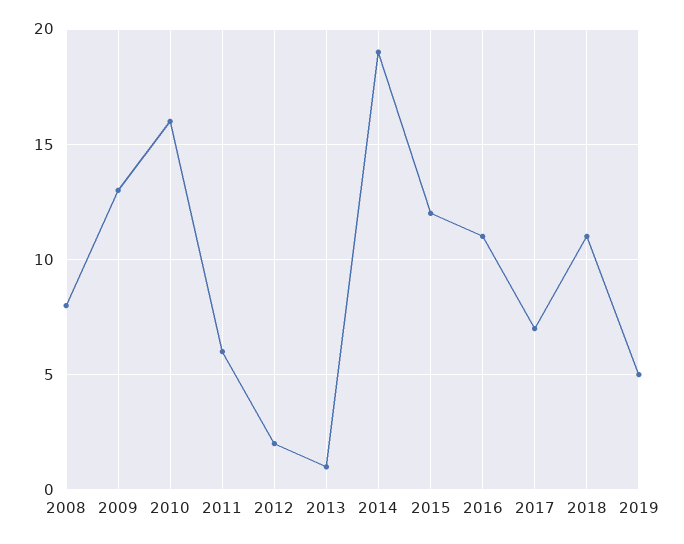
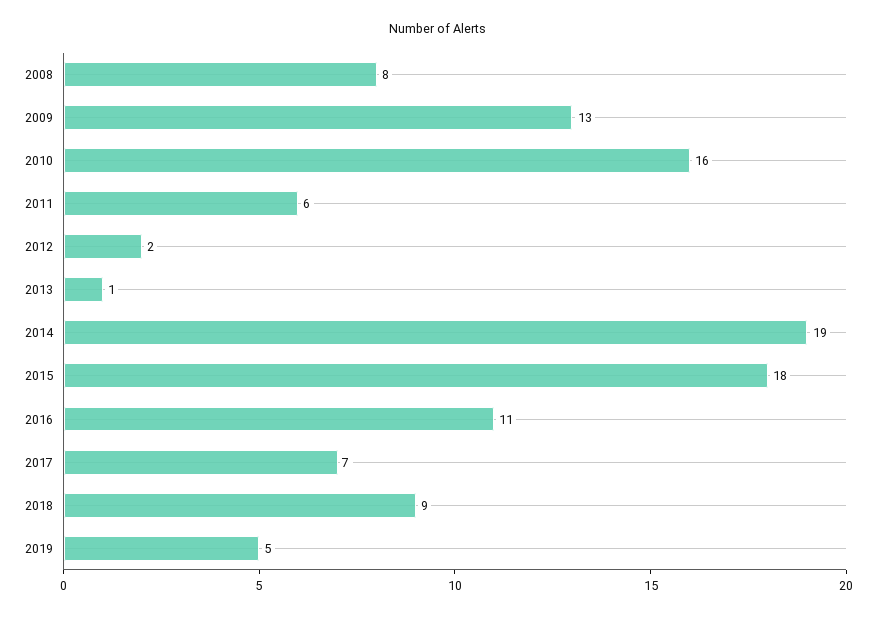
  {
    "2008": 8,
    "2009": 13,
    "2010": 16,
    "2011": 6,
    "2012": 2,
    "2013": 1,
    "2014": 19,
-   "2015": 12,
+   "2015": 18,
    "2016": 11,
    "2017": 7,
-   "2018": 11,
+   "2018": 9,
    "2019": 5
  }

